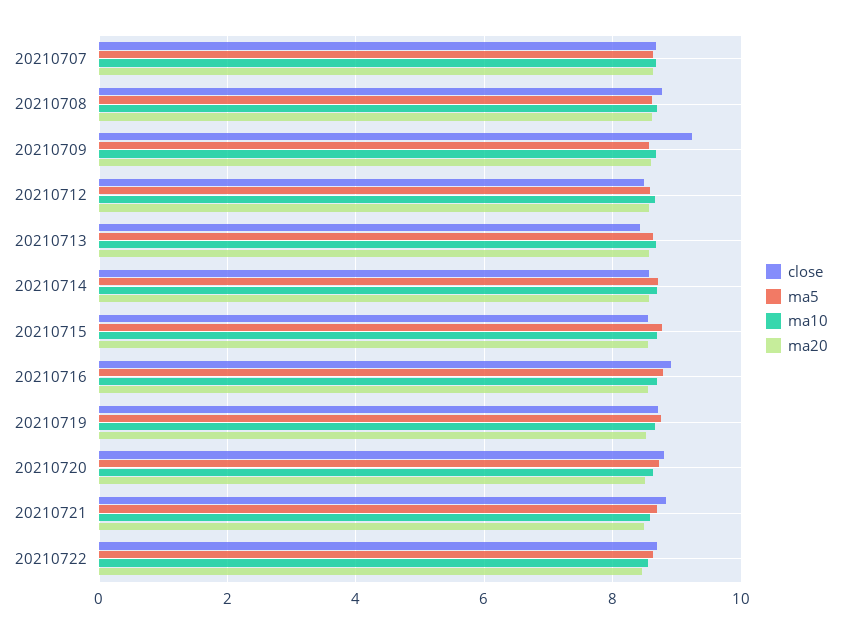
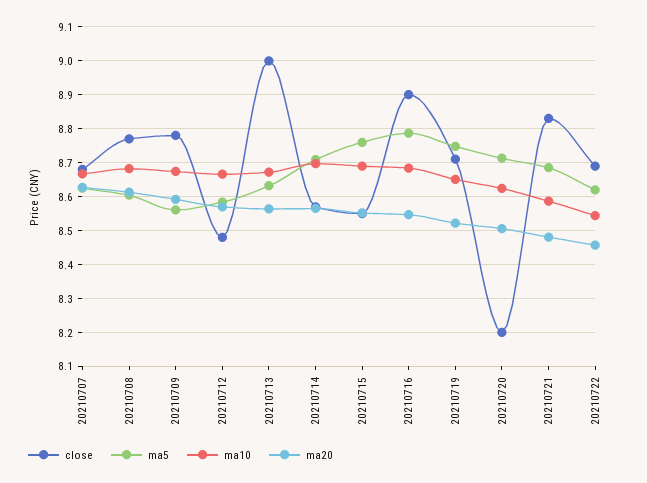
  {
    "close": {
      "20210707": 8.68,
      "20210708": 8.78,
-     "20210709": 9.2,
+     "20210709": 8.78,
      "20210712": 8.48,
-     "20210713": 8.4,
+     "20210713": 9,
      "20210714": 8.58,
      "20210715": 8.56,
      "20210716": 8.9,
      "20210719": 8.72,
-     "20210720": 8.8,
+     "20210720": 8.2,
      "20210721": 8.84,
      "20210722": 8.7
    },
    "ma5": {
      "20210707": 8.62,
      "20210708": 8.6,
      "20210709": 8.56,
      "20210712": 8.58,
      "20210713": 8.64,
      "20210714": 8.7,
      "20210715": 8.76,
      "20210716": 8.78,
      "20210719": 8.74,
      "20210720": 8.72,
      "20210721": 8.68,
      "20210722": 8.62
    },
    "ma10": {
      "20210707": 8.66,
      "20210708": 8.68,
      "20210709": 8.68,
      "20210712": 8.66,
      "20210713": 8.68,
      "20210714": 8.7,
      "20210715": 8.7,
      "20210716": 8.68,
      "20210719": 8.66,
      "20210720": 8.62,
      "20210721": 8.58,
      "20210722": 8.54
    },
    "ma20": {
      "20210707": 8.62,
      "20210708": 8.62,
      "20210709": 8.6,
      "20210712": 8.58,
      "20210713": 8.56,
      "20210714": 8.56,
      "20210715": 8.56,
      "20210716": 8.54,
      "20210719": 8.52,
      "20210720": 8.5,
      "20210721": 8.48,
      "20210722": 8.46
    }
  }

